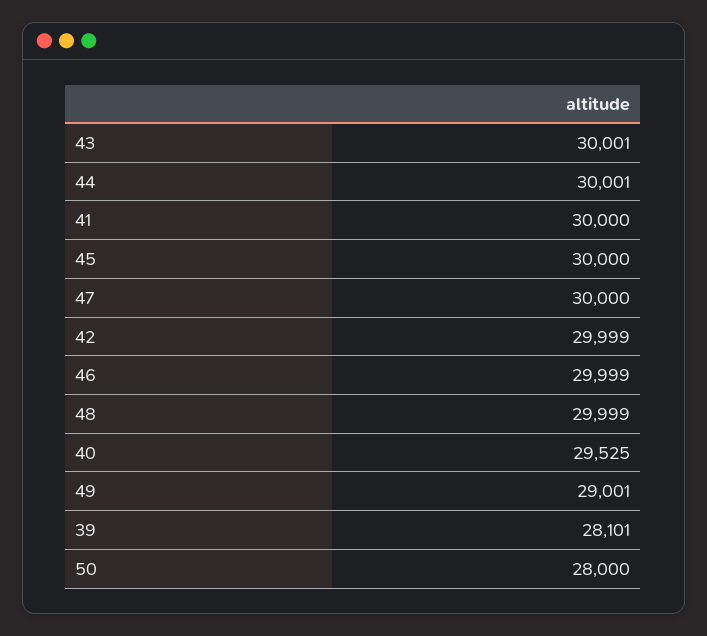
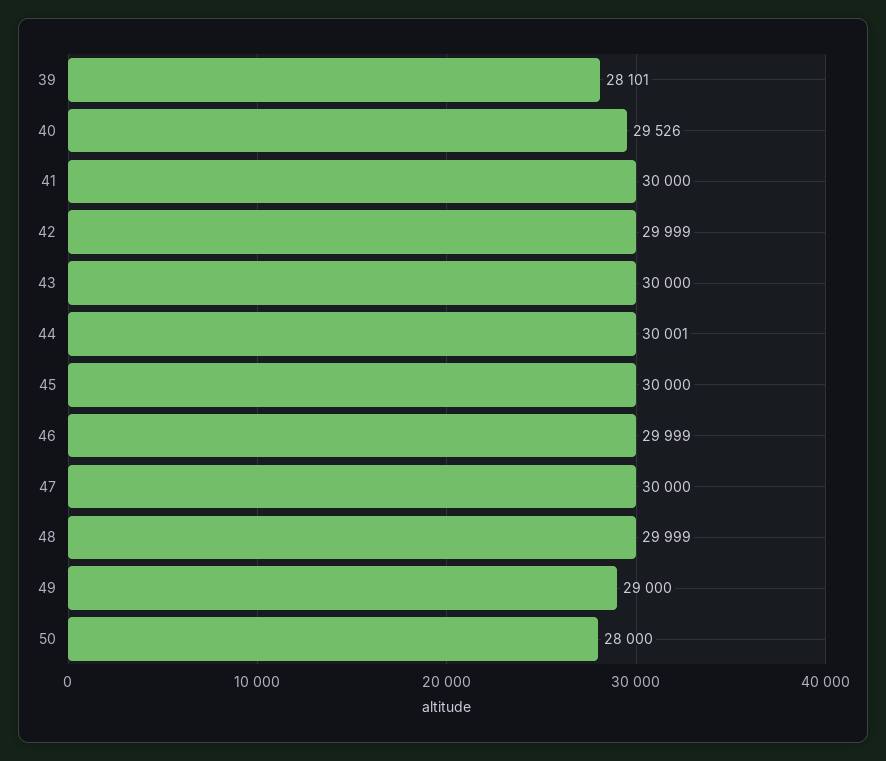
  {
-   "43": 30001,
+   "43": 30000,
    "44": 30001,
    "41": 30000,
    "45": 30000,
    "47": 30000,
    "42": 29999,
    "46": 29999,
    "48": 29999,
-   "40": 29525,
+   "40": 29526,
-   "49": 29001,
+   "49": 29000,
    "39": 28101,
    "50": 28000
  }

